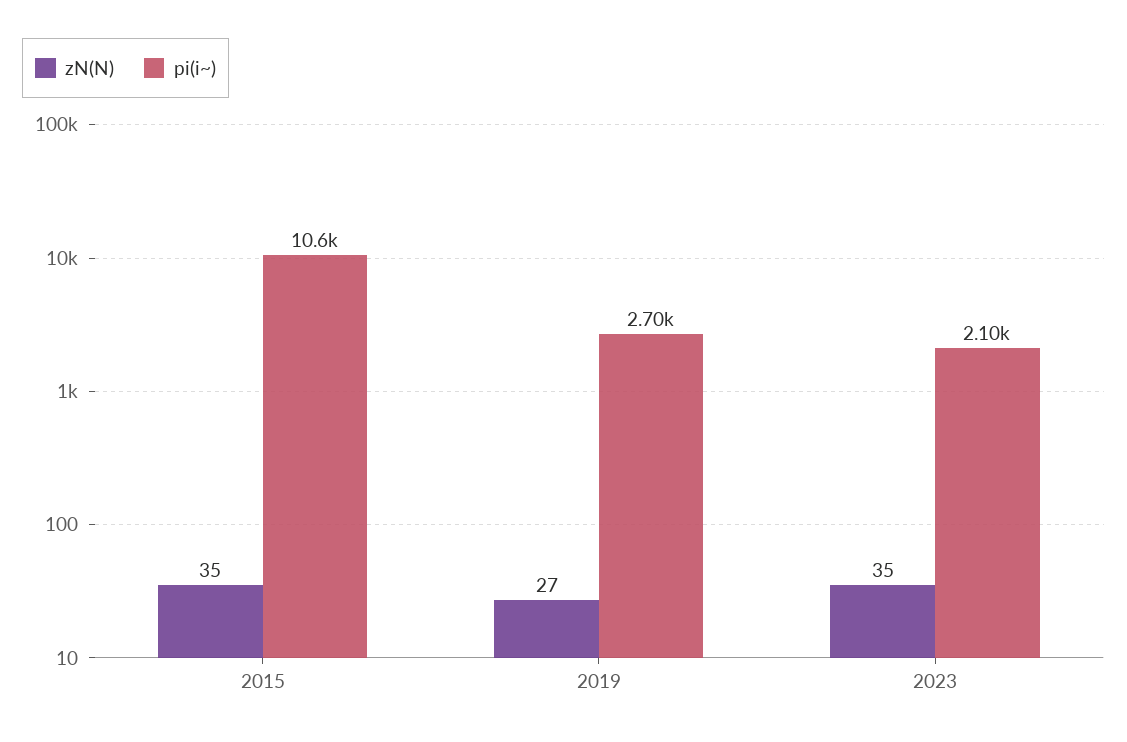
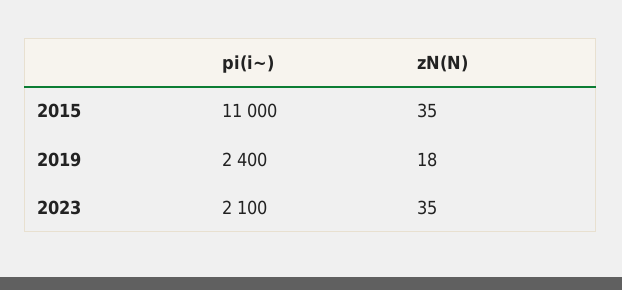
  {
    "zN(N)": {
      "2015": 35,
-     "2019": 27,
+     "2019": 18,
      "2023": 35
    },
    "pi(i~)": {
-     "2015": 10600,
+     "2015": 11000,
-     "2019": 2700,
+     "2019": 2400,
      "2023": 2100
    }
  }

